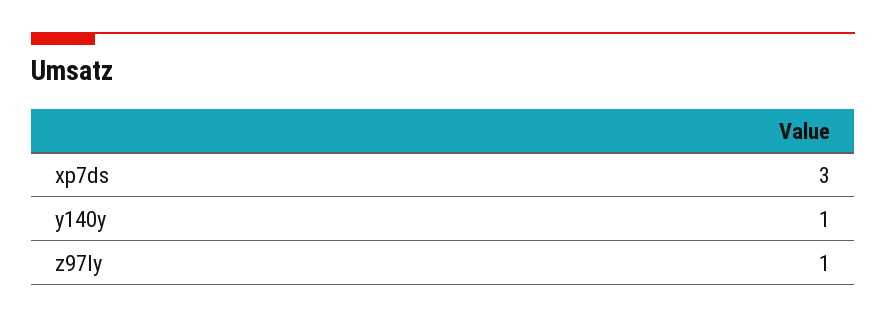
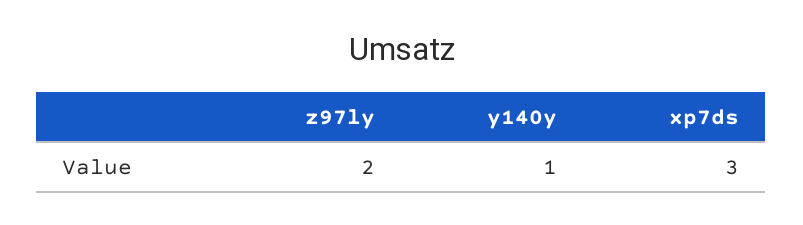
  {
    "xp7ds": 3,
    "y140y": 1,
-   "z97ly": 1
+   "z97ly": 2
  }

